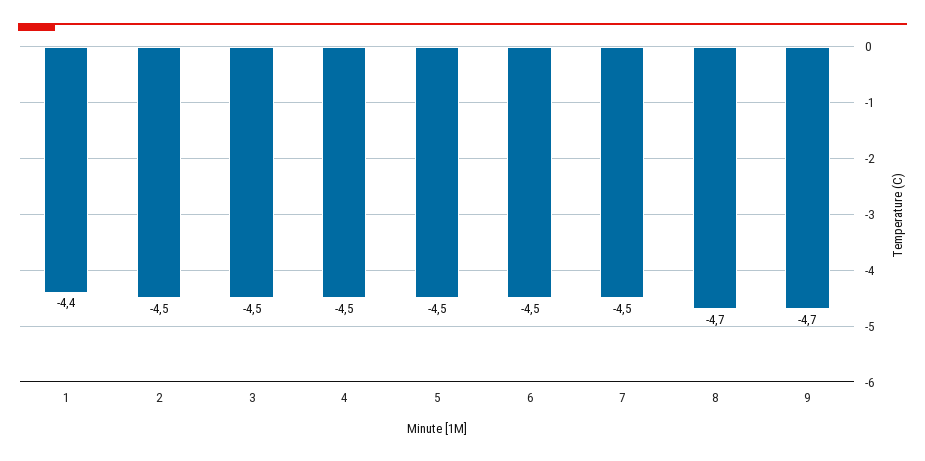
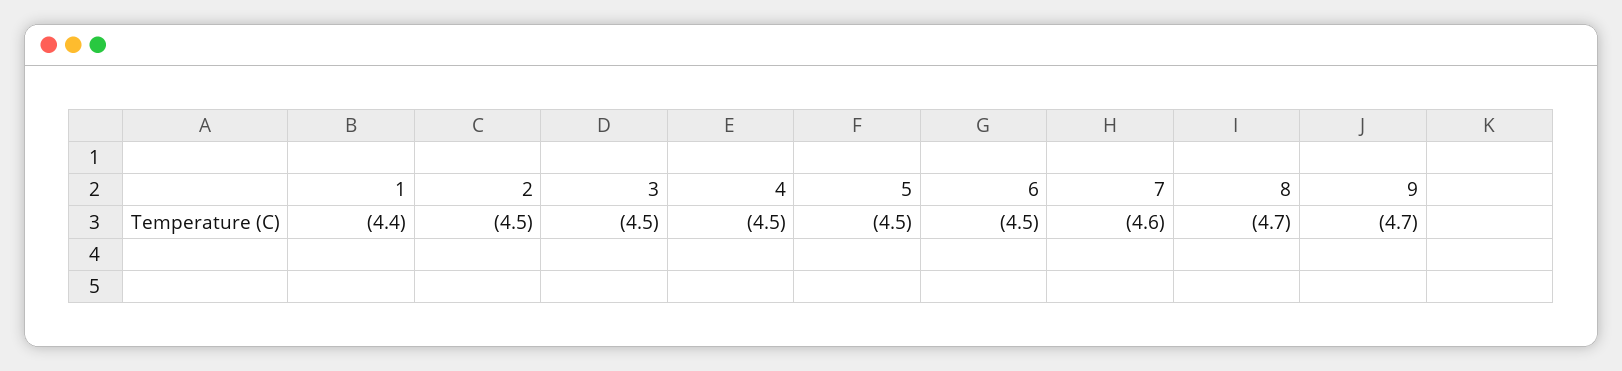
  {
    "1": -4.4,
    "2": -4.5,
    "3": -4.5,
    "4": -4.5,
    "5": -4.5,
    "6": -4.5,
-   "7": -4.5,
+   "7": -4.6,
    "8": -4.7,
    "9": -4.7
  }

